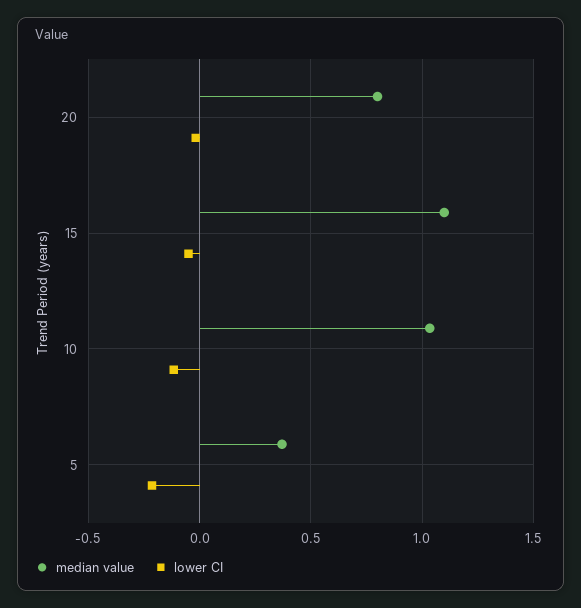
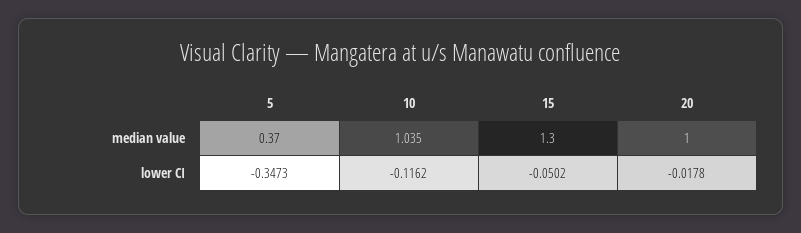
  {
    "median value": {
-     "20": 0.8,
+     "20": 1,
-     "15": 1.1,
+     "15": 1.3,
      "10": 1.035,
      "5": 0.37
    },
    "lower CI": {
      "20": -0.0178,
      "15": -0.0502,
      "10": -0.1162,
-     "5": -0.2
+     "5": -0.3473
    }
  }

